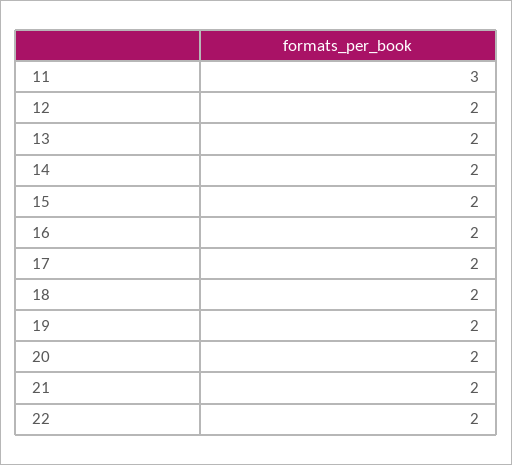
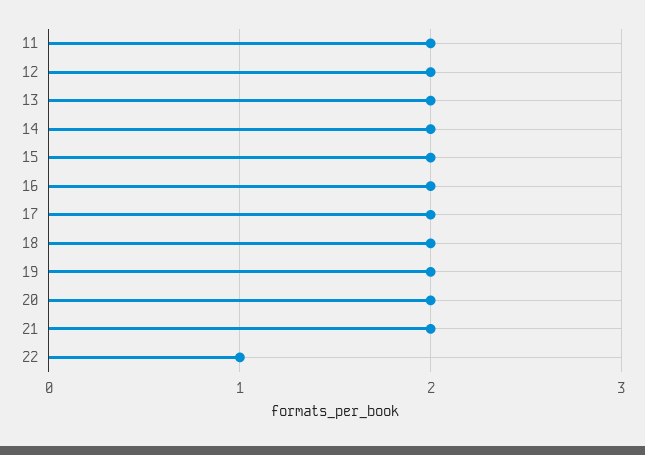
  {
-   "11": 3,
+   "11": 2,
    "12": 2,
    "13": 2,
    "14": 2,
    "15": 2,
    "16": 2,
    "17": 2,
    "18": 2,
    "19": 2,
    "20": 2,
    "21": 2,
-   "22": 2
+   "22": 1
  }

